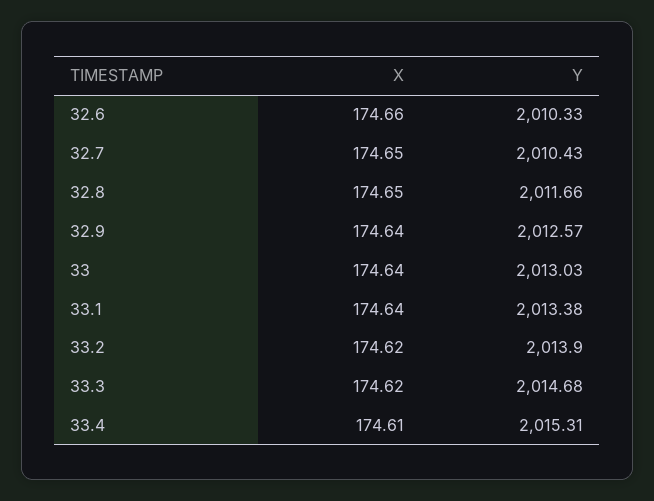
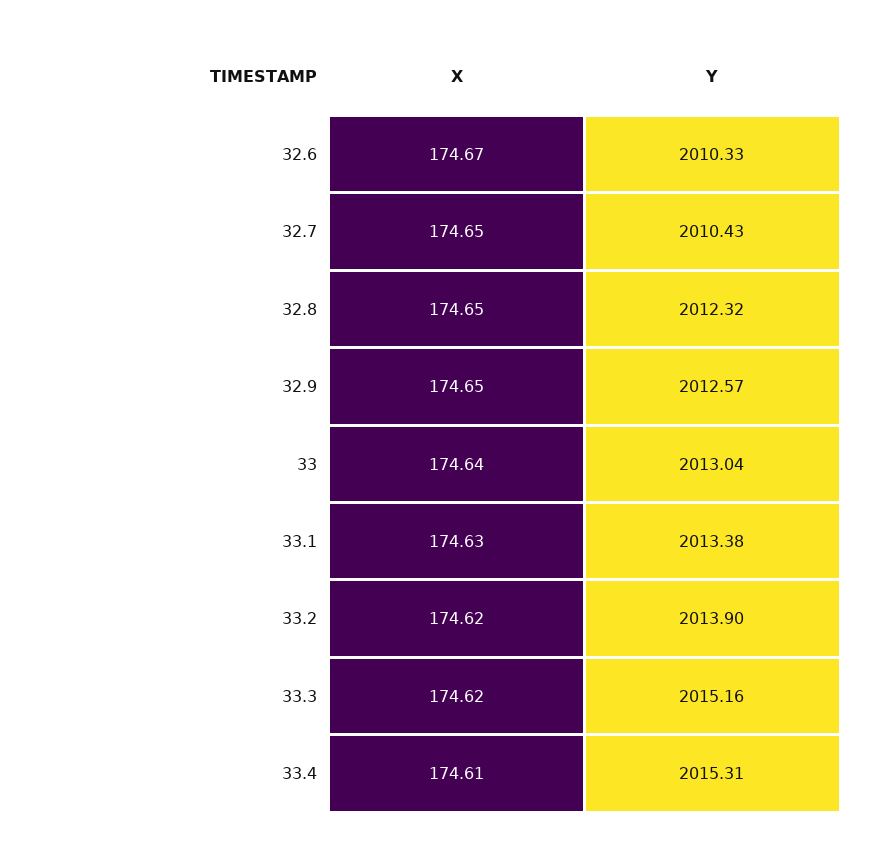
  {
    "X": {
-     "32.6": 174.66,
+     "32.6": 174.67,
      "32.7": 174.65,
      "32.8": 174.65,
-     "32.9": 174.64,
+     "32.9": 174.65,
      "33": 174.64,
-     "33.1": 174.64,
+     "33.1": 174.63,
      "33.2": 174.62,
      "33.3": 174.62,
      "33.4": 174.61
    },
    "Y": {
      "32.6": 2010.33,
      "32.7": 2010.43,
-     "32.8": 2011.66,
+     "32.8": 2012.32,
      "32.9": 2012.57,
-     "33": 2013.03,
+     "33": 2013.04,
      "33.1": 2013.38,
      "33.2": 2013.9,
-     "33.3": 2014.68,
+     "33.3": 2015.16,
      "33.4": 2015.31
    }
  }

